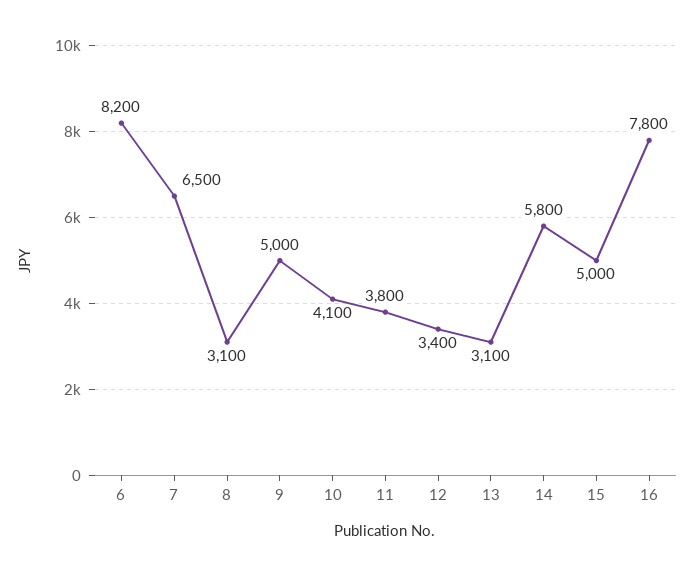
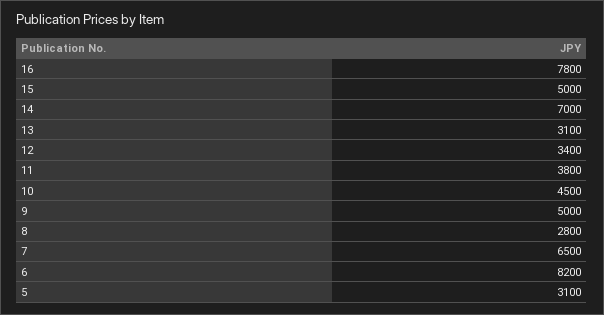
  {
    "6": 8200,
    "7": 6500,
-   "8": 3100,
+   "8": 2800,
    "9": 5000,
-   "10": 4100,
+   "10": 4500,
    "11": 3800,
    "12": 3400,
    "13": 3100,
-   "14": 5800,
+   "14": 7000,
    "15": 5000,
-   "16": 7800
+   "16": 7800,
+   "5": 3100
  }

